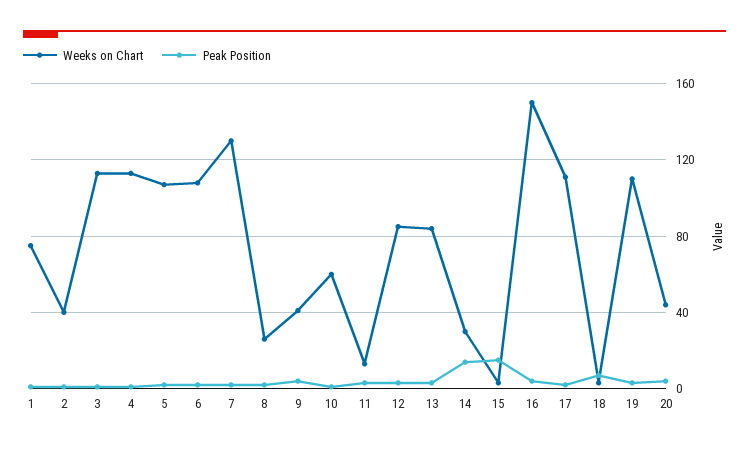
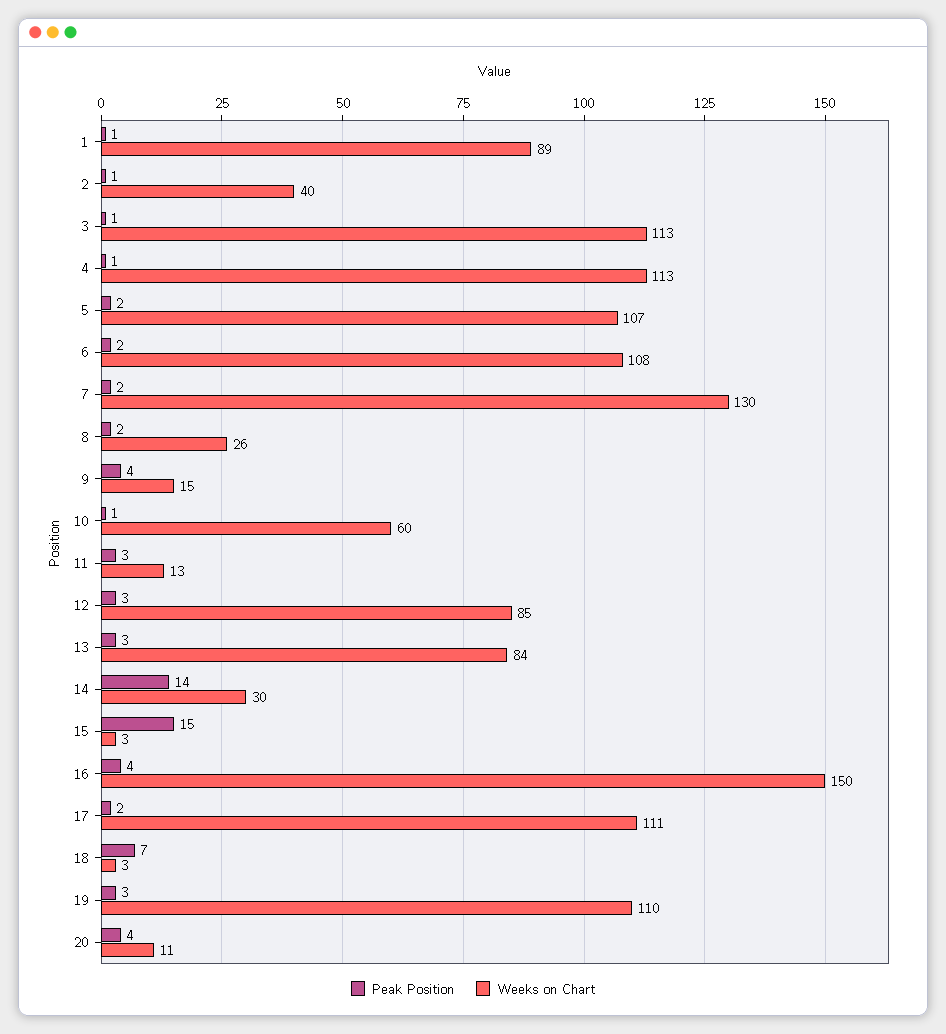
  {
    "Weeks on Chart": {
-     "1": 75,
+     "1": 89,
      "2": 40,
      "3": 113,
      "4": 113,
      "5": 107,
      "6": 108,
      "7": 130,
      "8": 26,
-     "9": 40,
+     "9": 15,
      "10": 60,
      "11": 13,
      "12": 85,
      "13": 84,
      "14": 30,
      "15": 3,
      "16": 150,
      "17": 111,
      "18": 3,
      "19": 110,
-     "20": 45
+     "20": 11
    },
    "Peak Position": {
      "1": 1,
      "2": 1,
      "3": 1,
      "4": 1,
      "5": 2,
      "6": 2,
      "7": 2,
      "8": 2,
      "9": 4,
      "10": 1,
      "11": 3,
      "12": 3,
      "13": 3,
      "14": 14,
      "15": 15,
      "16": 4,
      "17": 2,
      "18": 7,
      "19": 3,
      "20": 4
    }
  }

